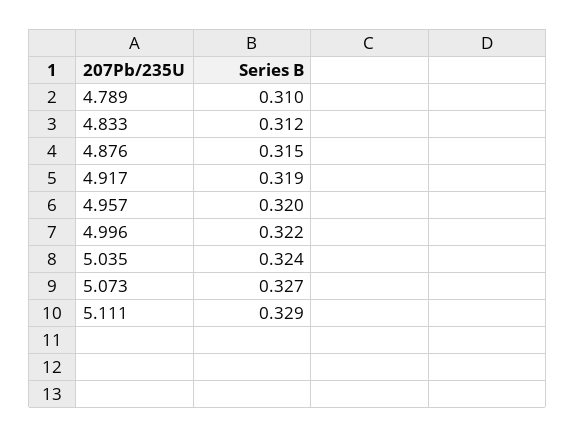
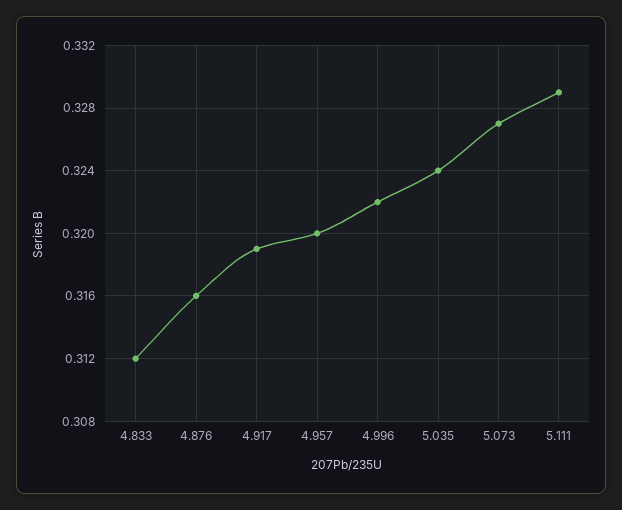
  {
-   "4.789": 0.31,
    "4.833": 0.312,
-   "4.876": 0.315,
+   "4.876": 0.316,
    "4.917": 0.319,
    "4.957": 0.32,
    "4.996": 0.322,
    "5.035": 0.324,
    "5.073": 0.327,
    "5.111": 0.329
  }

